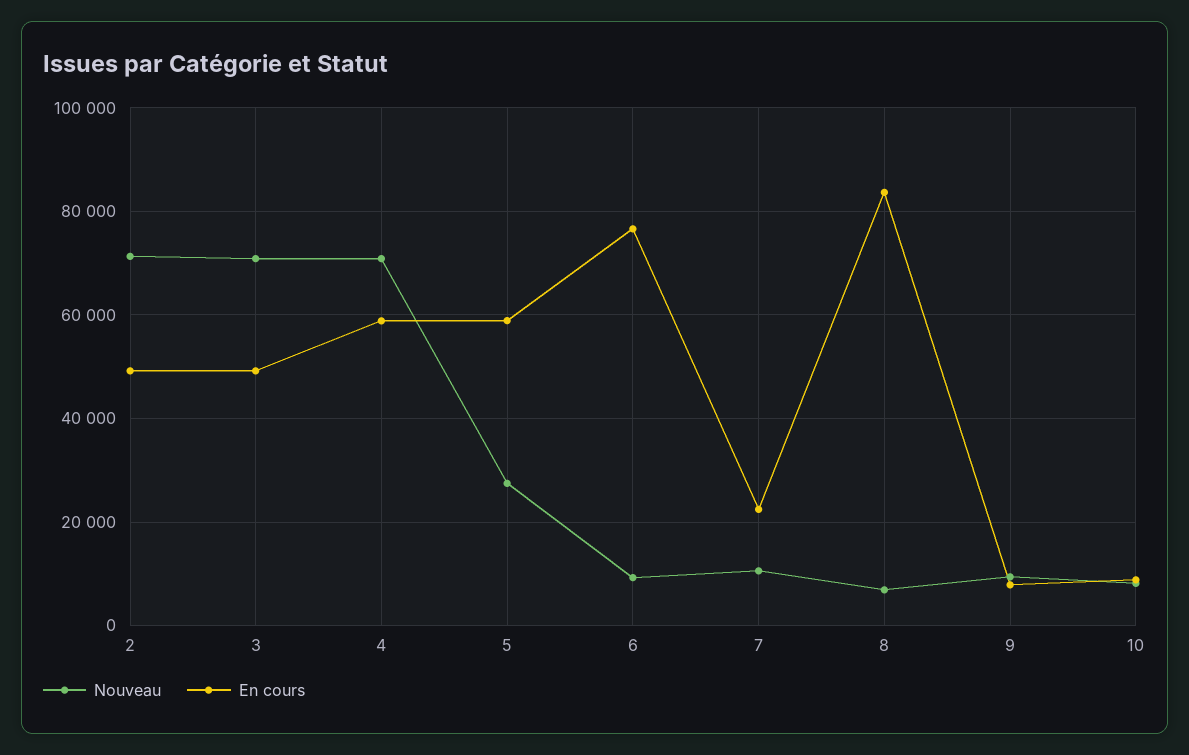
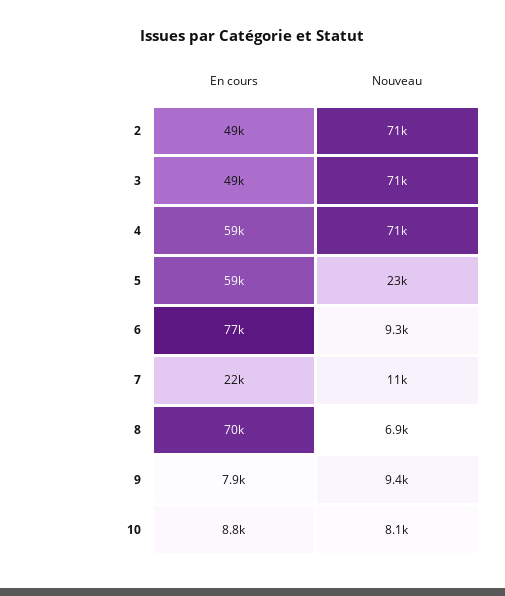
  {
    "Nouveau": {
      "2": 71000,
      "3": 71000,
      "4": 71000,
-     "5": 28000,
+     "5": 23000,
      "6": 9300,
      "7": 11000,
      "8": 6900,
      "9": 9400,
      "10": 8100
    },
    "En cours": {
      "2": 49000,
      "3": 49000,
      "4": 59000,
      "5": 59000,
      "6": 77000,
      "7": 22000,
-     "8": 84000,
+     "8": 70000,
      "9": 7900,
      "10": 8800
    }
  }

